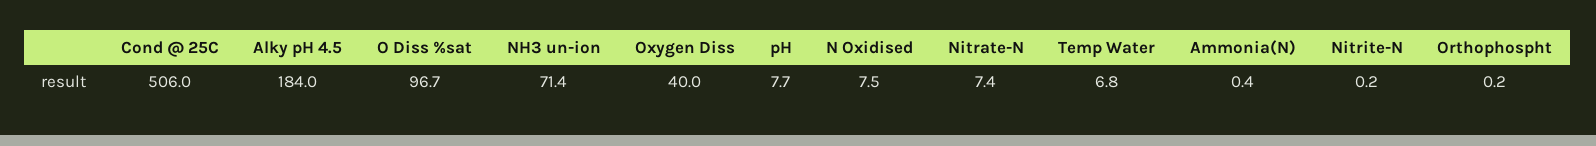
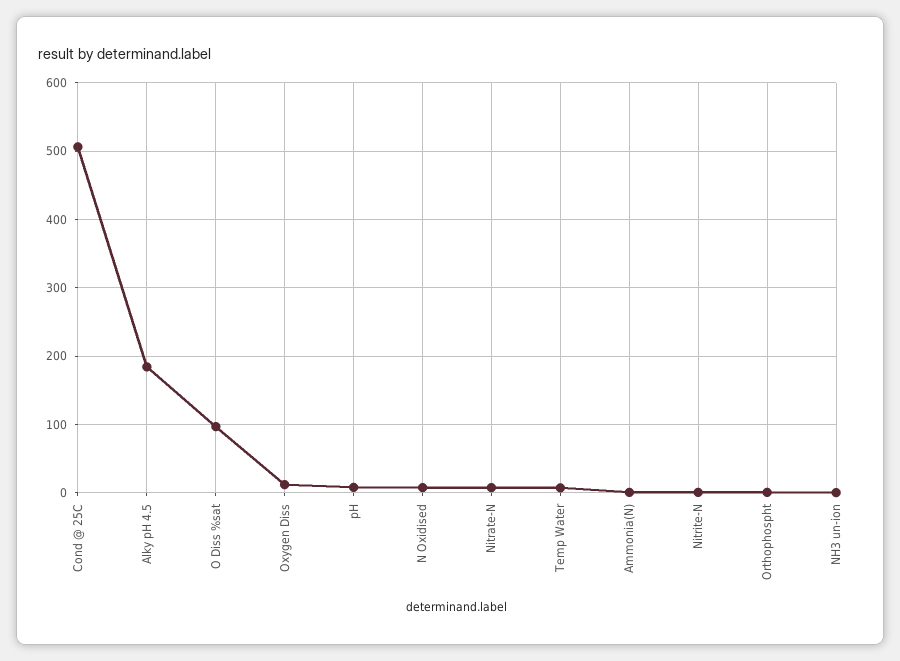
  {
    "Cond @ 25C": 506,
    "Alky pH 4.5": 184,
    "O Diss %sat": 96.7,
-   "NH3 un-ion": 71.4,
+   "NH3 un-ion": 0,
-   "Oxygen Diss": 40,
+   "Oxygen Diss": 10,
    "pH": 7.7,
    "N Oxidised": 7.5,
    "Nitrate-N": 7.4,
    "Temp Water": 6.8,
    "Ammonia(N)": 0.4,
    "Nitrite-N": 0.2,
    "Orthophospht": 0.2
  }

